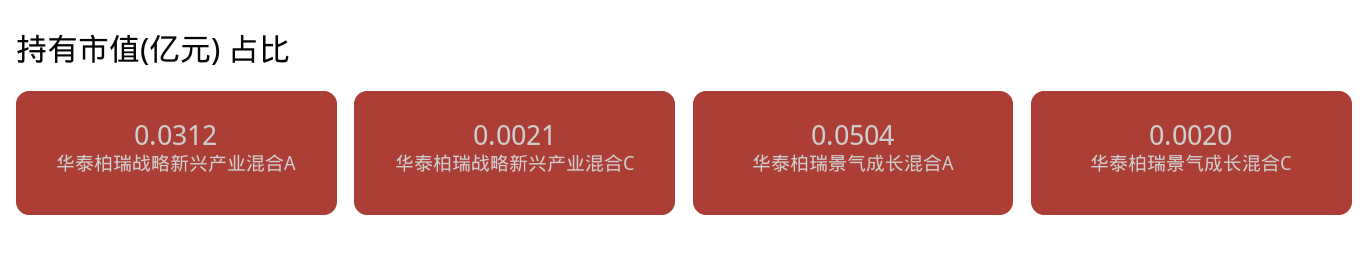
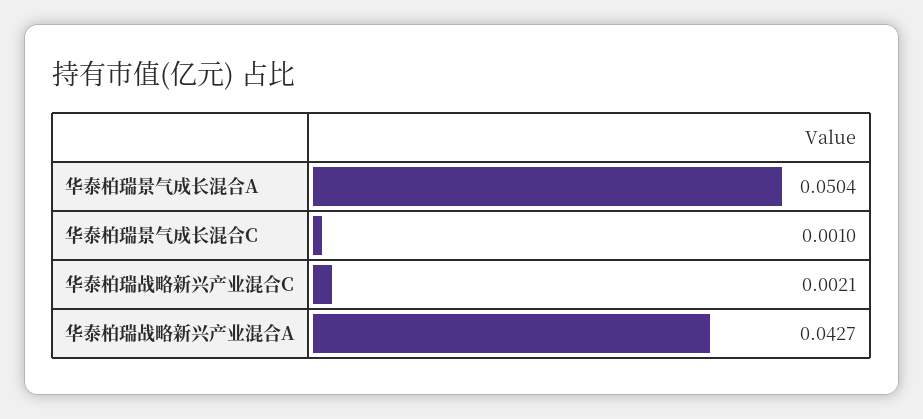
  {
-   "华泰柏瑞战略新兴产业混合A": 0.0312,
+   "华泰柏瑞战略新兴产业混合A": 0.0427,
    "华泰柏瑞战略新兴产业混合C": 0.0021,
    "华泰柏瑞景气成长混合A": 0.0504,
-   "华泰柏瑞景气成长混合C": 0.002
+   "华泰柏瑞景气成长混合C": 0.001
  }

